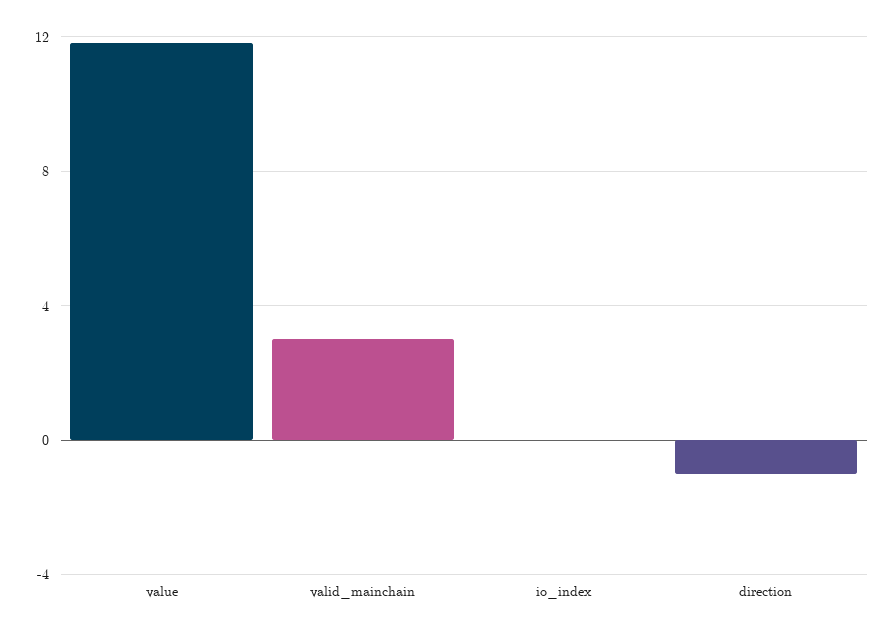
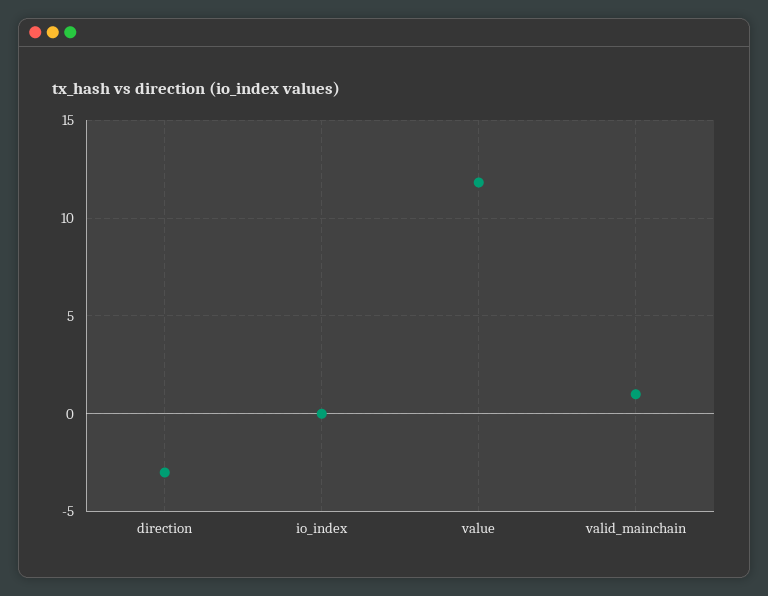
  {
    "value": 12,
-   "valid_mainchain": 3,
+   "valid_mainchain": 1,
    "io_index": 0,
-   "direction": -1
+   "direction": -3
  }

